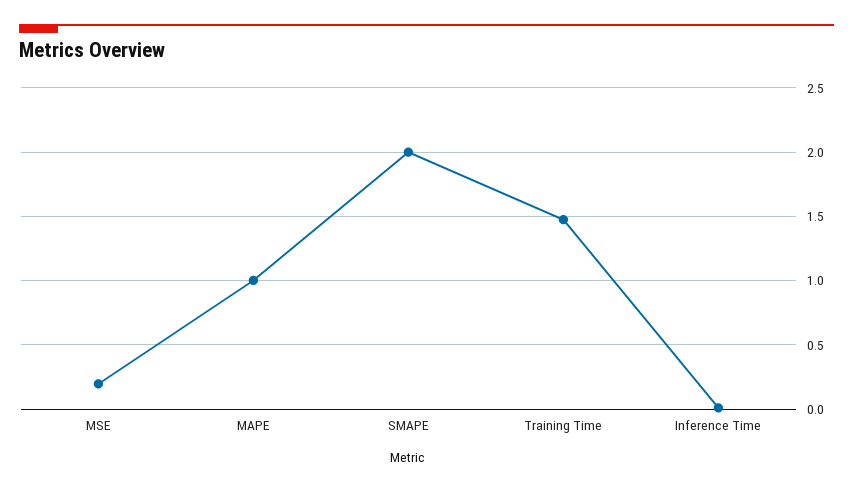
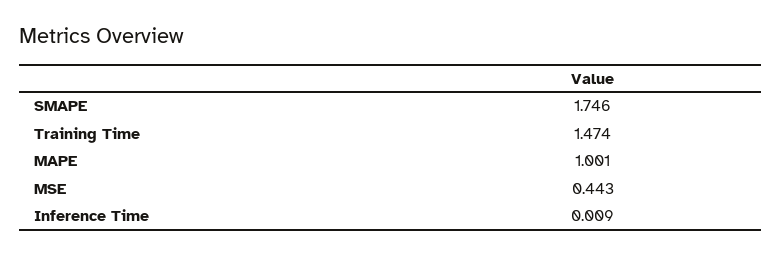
  {
-   "MSE": 0.2,
+   "MSE": 0.443,
    "MAPE": 1.001,
-   "SMAPE": 2,
+   "SMAPE": 1.746,
    "Training Time": 1.474,
    "Inference Time": 0.009
  }

